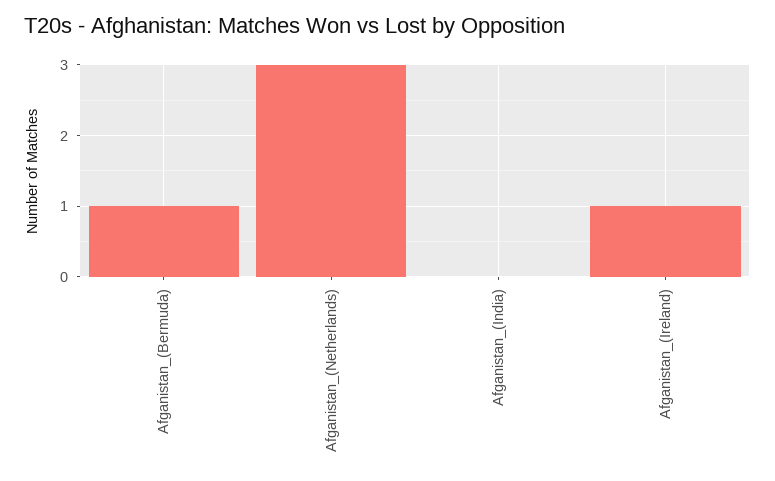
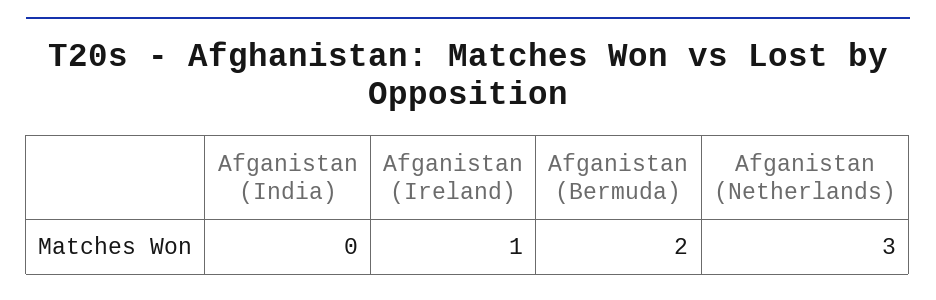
  {
-   "Afganistan_(Bermuda)": 1,
+   "Afganistan_(Bermuda)": 2,
    "Afganistan_(Netherlands)": 3,
    "Afganistan_(India)": 0,
    "Afganistan_(Ireland)": 1
  }

